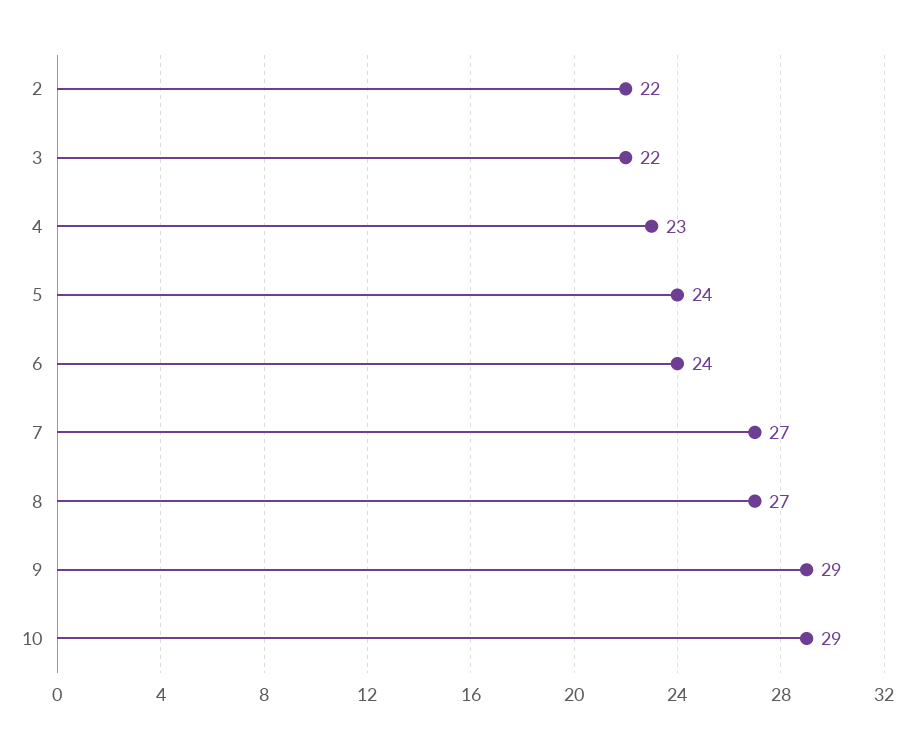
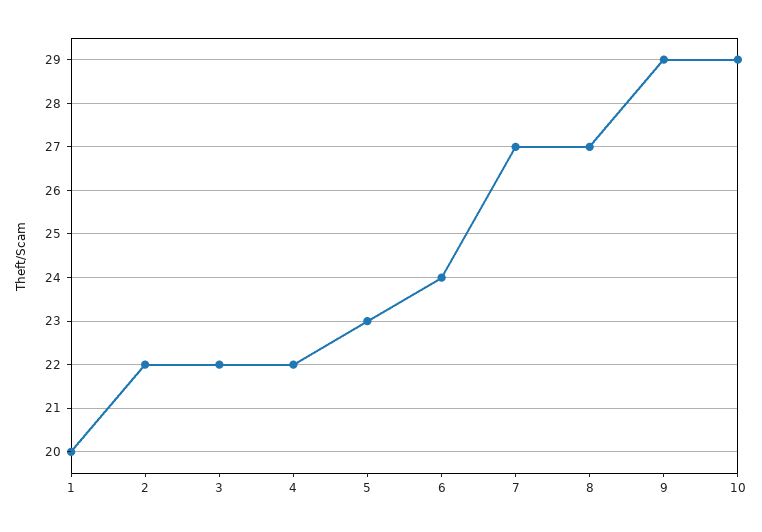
  {
    "2": 22,
    "3": 22,
-   "4": 23,
+   "4": 22,
-   "5": 24,
+   "5": 23,
    "6": 24,
    "7": 27,
    "8": 27,
    "9": 29,
-   "10": 29
+   "10": 29,
+   "1": 20
  }

